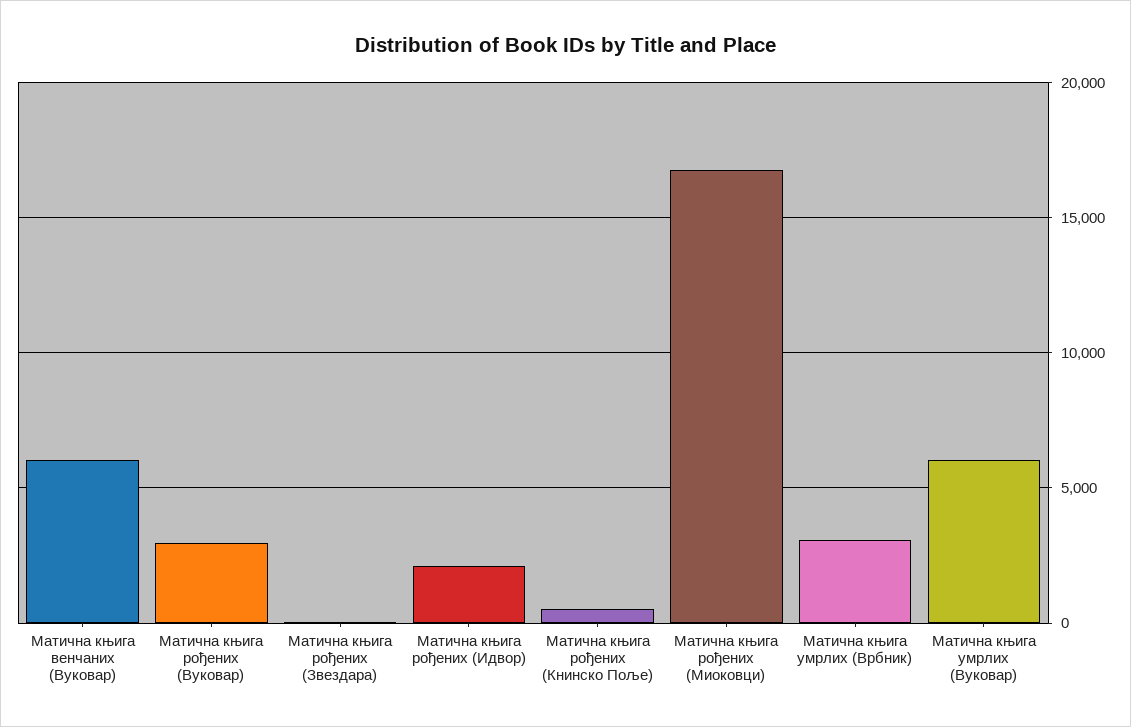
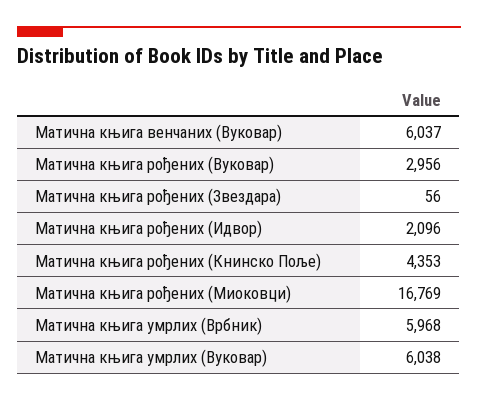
  {
    "Матична књига венчаних (Вуковар)": 6037,
    "Матична књига рођених (Вуковар)": 2956,
    "Матична књига рођених (Звездара)": 56,
    "Матична књига рођених (Идвор)": 2096,
-   "Матична књига рођених (Книнско Поље)": 500,
+   "Матична књига рођених (Книнско Поље)": 4353,
    "Матична књига рођених (Миоковци)": 16769,
-   "Матична књига умрлих (Врбник)": 3000,
+   "Матична књига умрлих (Врбник)": 5968,
    "Матична књига умрлих (Вуковар)": 6038
  }

